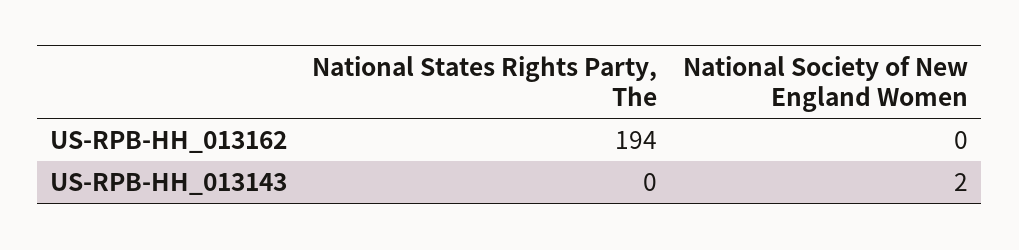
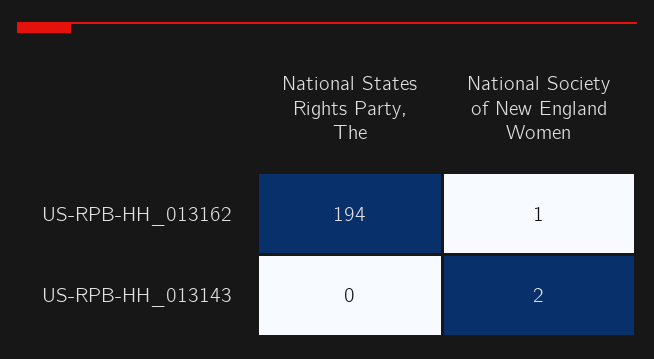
  {
    "National States Rights Party, The": {
      "US-RPB-HH_013162": 194,
      "US-RPB-HH_013143": 0
    },
    "National Society of New England Women": {
-     "US-RPB-HH_013162": 0,
+     "US-RPB-HH_013162": 1,
      "US-RPB-HH_013143": 2
    }
  }

